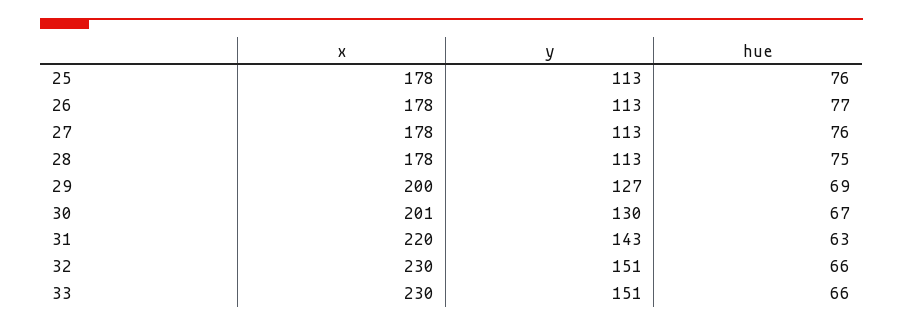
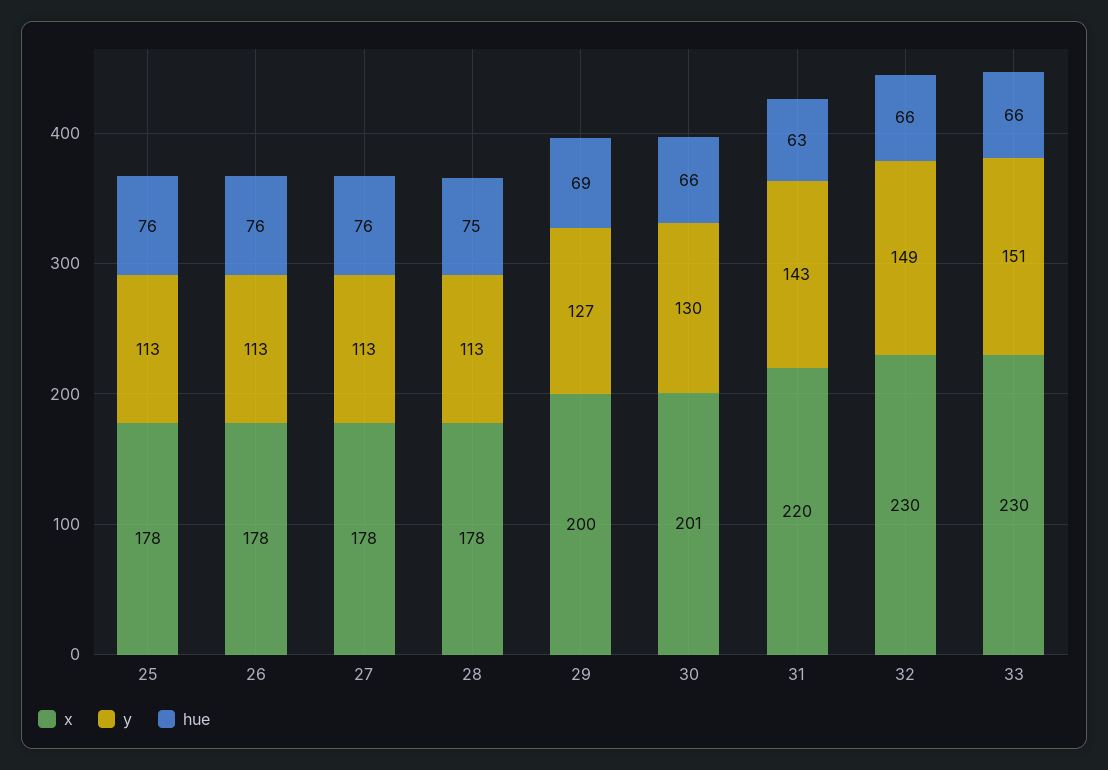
  {
    "x": {
      "25": 178,
      "26": 178,
      "27": 178,
      "28": 178,
      "29": 200,
      "30": 201,
      "31": 220,
      "32": 230,
      "33": 230
    },
    "y": {
      "25": 113,
      "26": 113,
      "27": 113,
      "28": 113,
      "29": 127,
      "30": 130,
      "31": 143,
-     "32": 151,
+     "32": 149,
      "33": 151
    },
    "hue": {
      "25": 76,
-     "26": 77,
+     "26": 76,
      "27": 76,
      "28": 75,
      "29": 69,
-     "30": 67,
+     "30": 66,
      "31": 63,
      "32": 66,
      "33": 66
    }
  }

